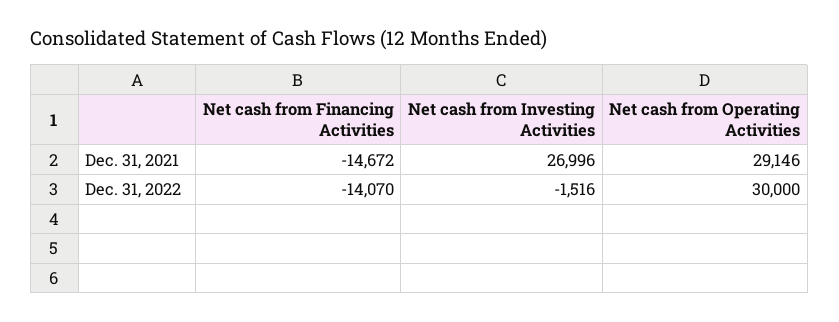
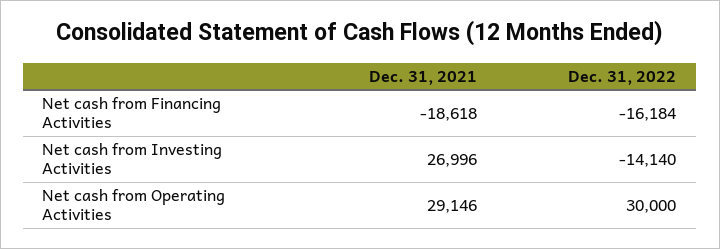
  {
    "Net cash from Financing Activities": {
-     "Dec. 31, 2021": -14672,
+     "Dec. 31, 2021": -18618,
-     "Dec. 31, 2022": -14070
+     "Dec. 31, 2022": -16184
    },
    "Net cash from Investing Activities": {
      "Dec. 31, 2021": 26996,
-     "Dec. 31, 2022": -1516
+     "Dec. 31, 2022": -14140
    },
    "Net cash from Operating Activities": {
      "Dec. 31, 2021": 29146,
      "Dec. 31, 2022": 30000
    }
  }

